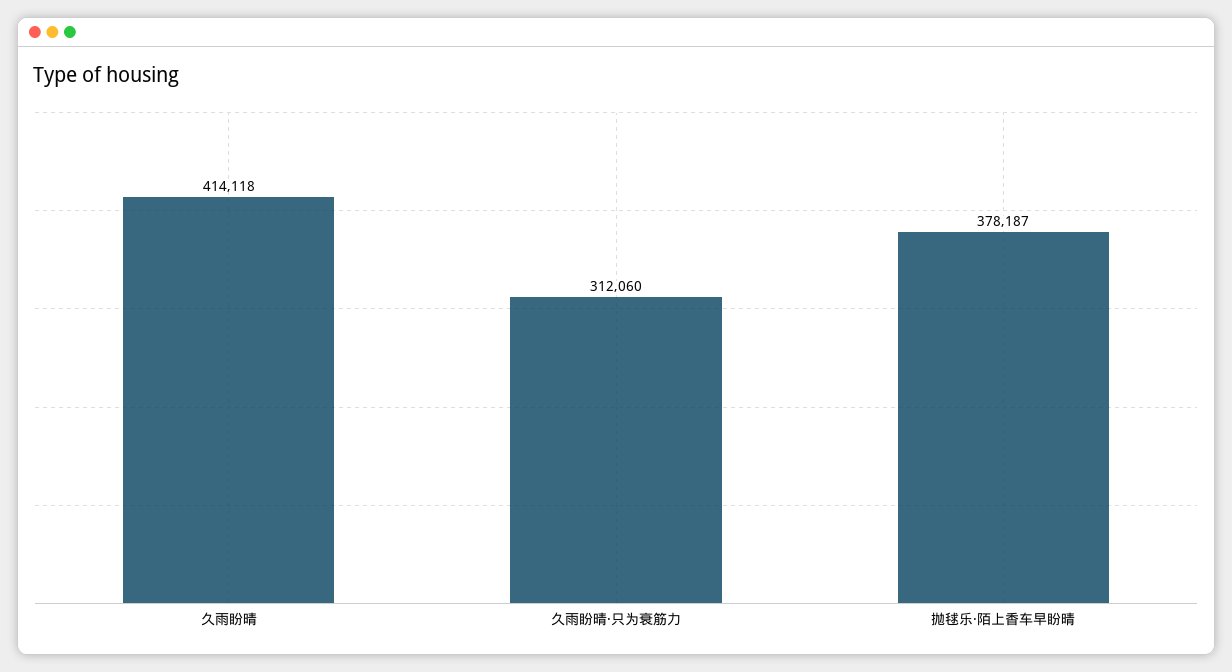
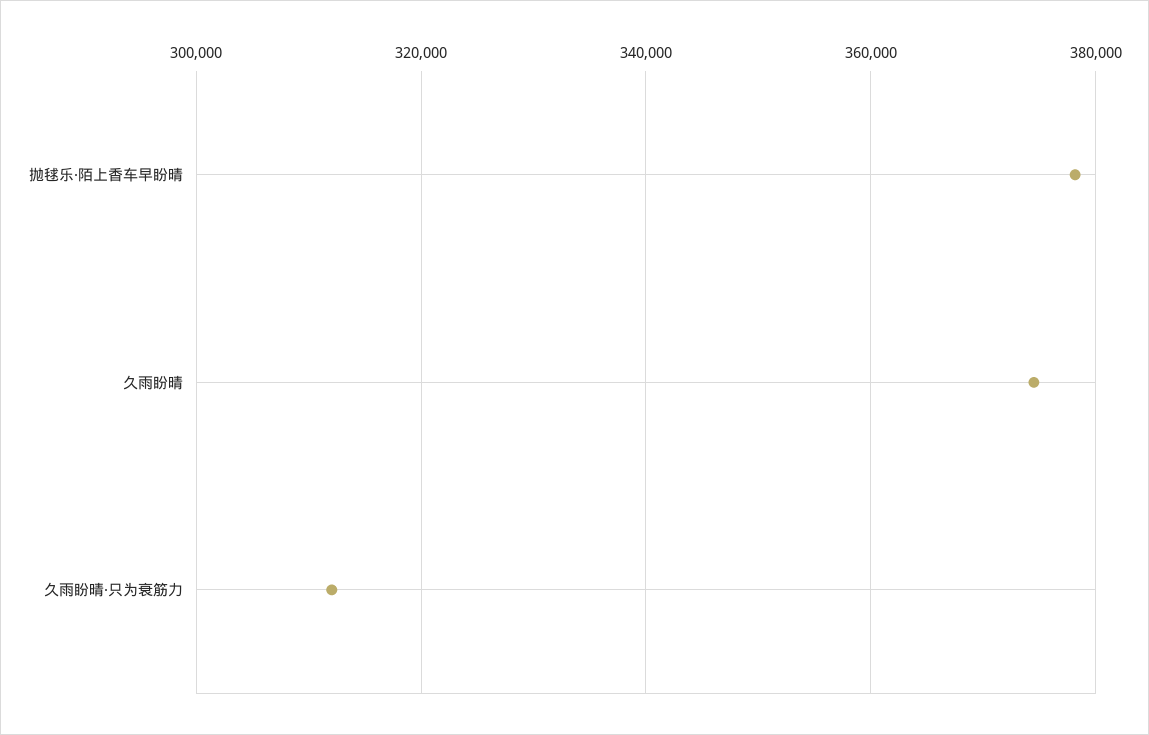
  {
-   "久雨盼晴": 414118,
+   "久雨盼晴": 374000,
    "久雨盼晴·只为衰筋力": 312060,
    "抛毬乐·陌上香车早盼晴": 378187
  }

